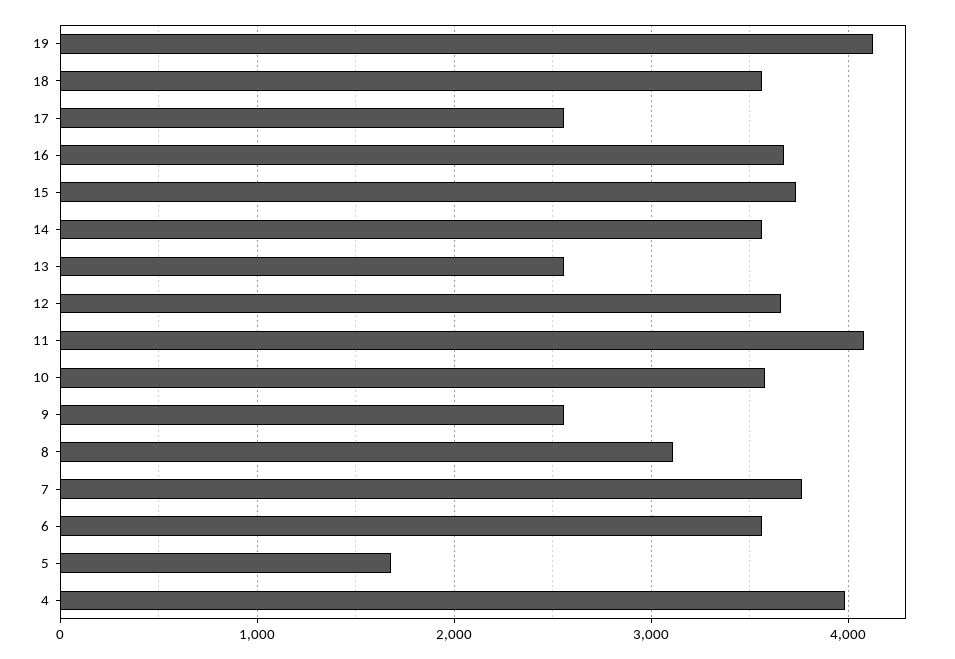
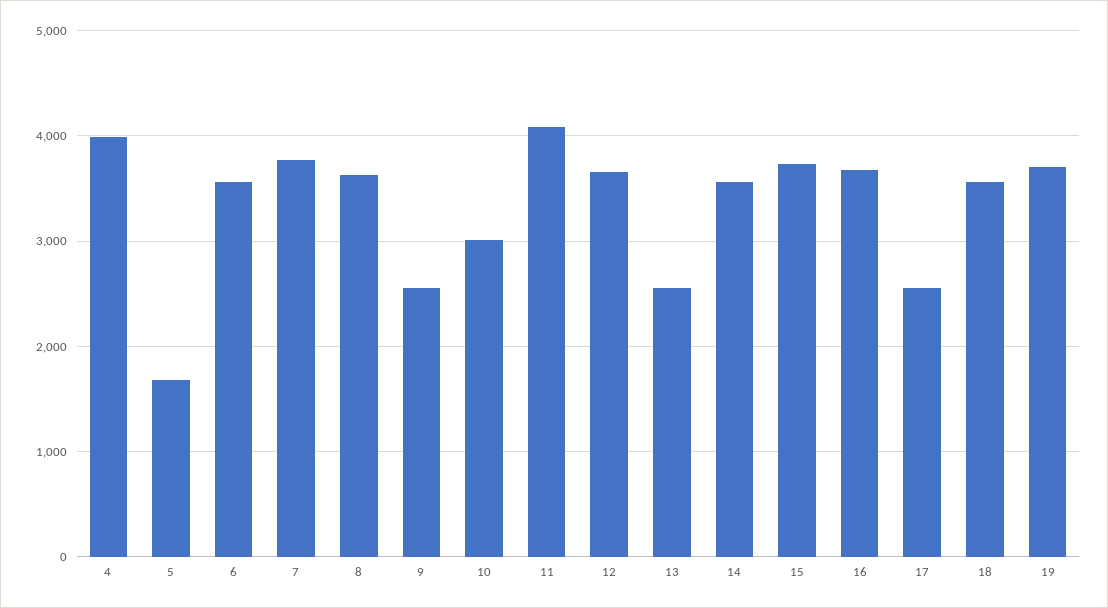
  {
-   "19": 4100,
+   "19": 3700,
    "18": 3600,
    "17": 2600,
    "16": 3700,
    "15": 3700,
    "14": 3600,
    "13": 2600,
    "12": 3700,
    "11": 4100,
-   "10": 3600,
+   "10": 3000,
    "9": 2600,
-   "8": 3100,
+   "8": 3600,
    "7": 3800,
    "6": 3600,
    "5": 1700,
    "4": 4000
  }

